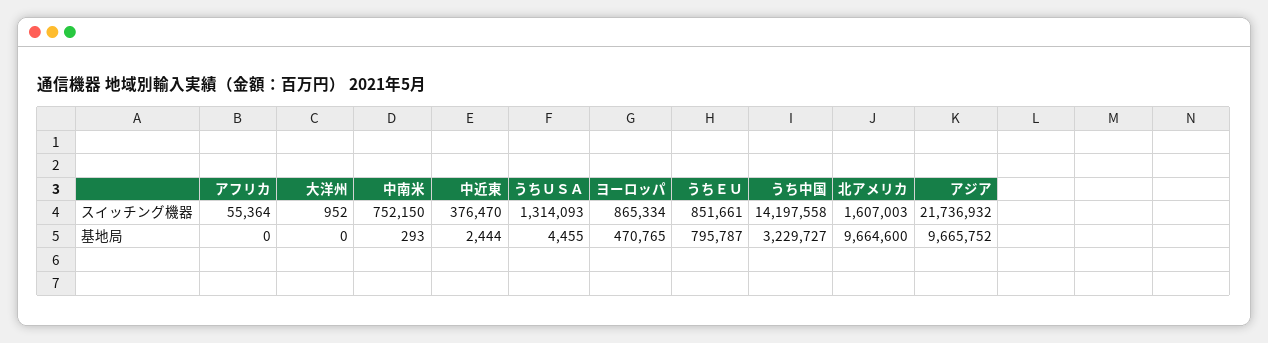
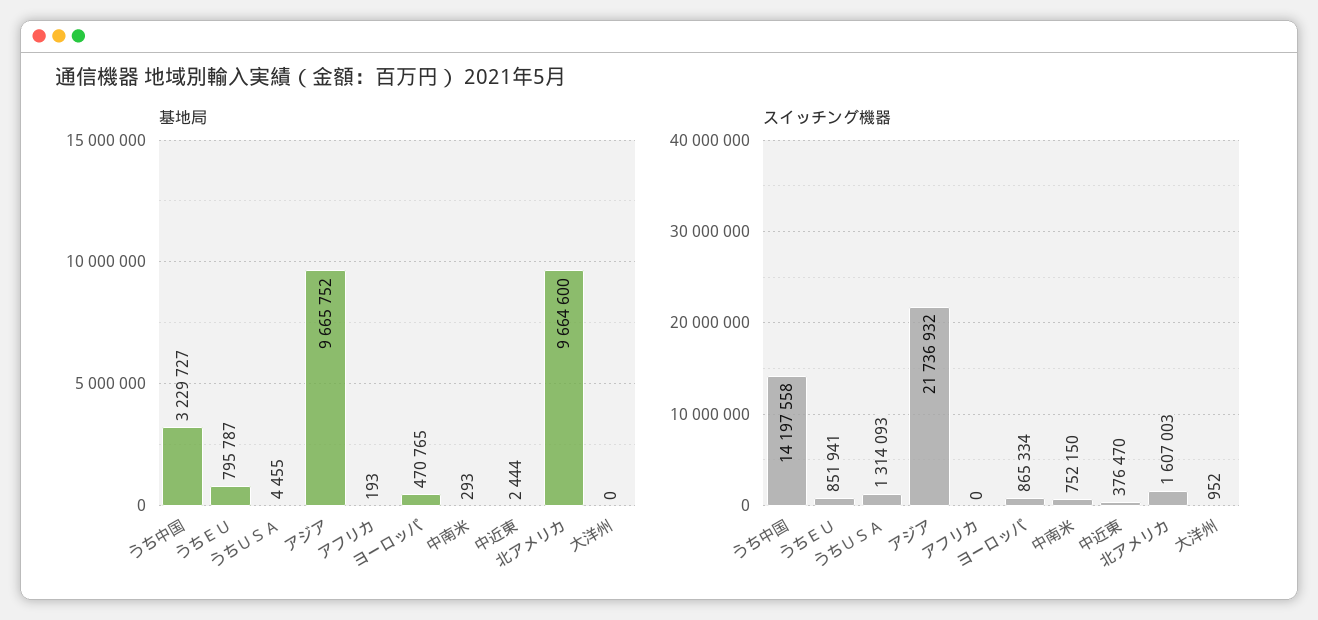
  {
    "スイッチング機器": {
-     "アフリカ": 55364,
+     "アフリカ": 0,
      "大洋州": 952,
      "中南米": 752150,
      "中近東": 376470,
      "うちＵＳＡ": 1314093,
      "ヨーロッパ": 865334,
-     "うちＥＵ": 851661,
+     "うちＥＵ": 851941,
      "うち中国": 14197558,
      "北アメリカ": 1607003,
      "アジア": 21736932
    },
    "基地局": {
-     "アフリカ": 0,
+     "アフリカ": 193,
      "大洋州": 0,
      "中南米": 293,
      "中近東": 2444,
      "うちＵＳＡ": 4455,
      "ヨーロッパ": 470765,
      "うちＥＵ": 795787,
      "うち中国": 3229727,
      "北アメリカ": 9664600,
      "アジア": 9665752
    }
  }

